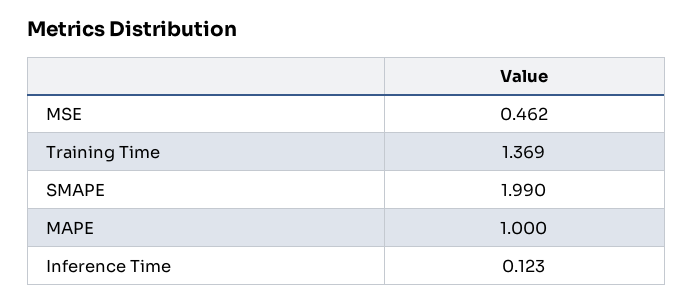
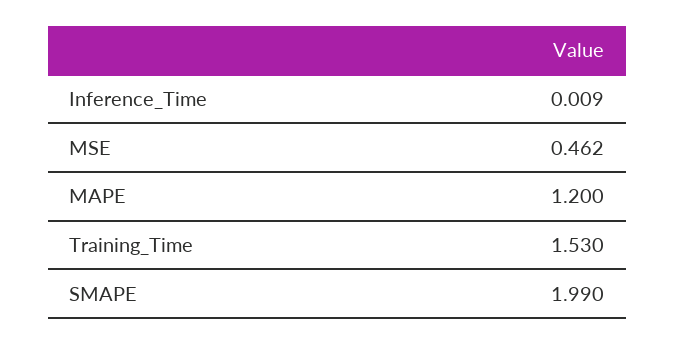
  {
    "MSE": 0.462,
-   "Training Time": 1.369,
+   "Training Time": 1.53,
    "SMAPE": 1.99,
-   "MAPE": 1,
+   "MAPE": 1.2,
-   "Inference Time": 0.123
+   "Inference Time": 0.009
  }

